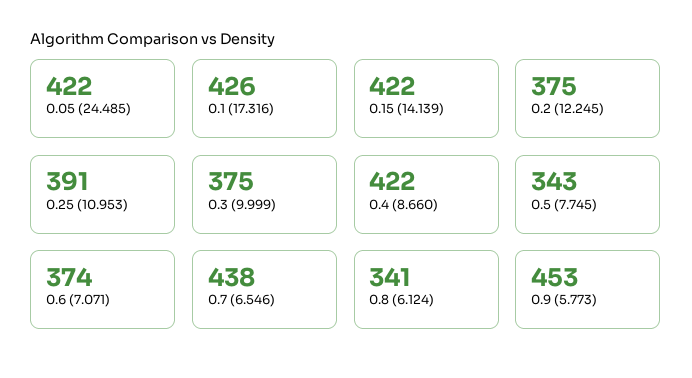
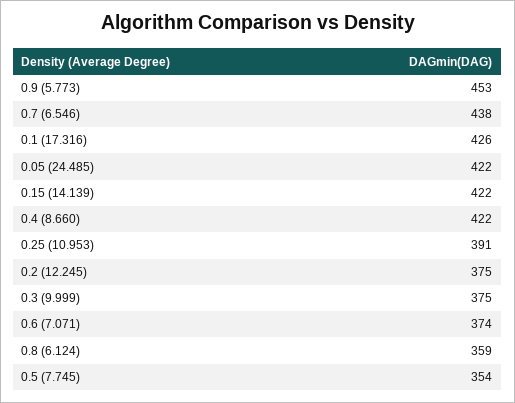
  {
    "0.05 (24.485)": 422,
    "0.1 (17.316)": 426,
    "0.15 (14.139)": 422,
    "0.2 (12.245)": 375,
    "0.25 (10.953)": 391,
    "0.3 (9.999)": 375,
    "0.4 (8.660)": 422,
-   "0.5 (7.745)": 343,
+   "0.5 (7.745)": 354,
    "0.6 (7.071)": 374,
    "0.7 (6.546)": 438,
-   "0.8 (6.124)": 341,
+   "0.8 (6.124)": 359,
    "0.9 (5.773)": 453
  }

